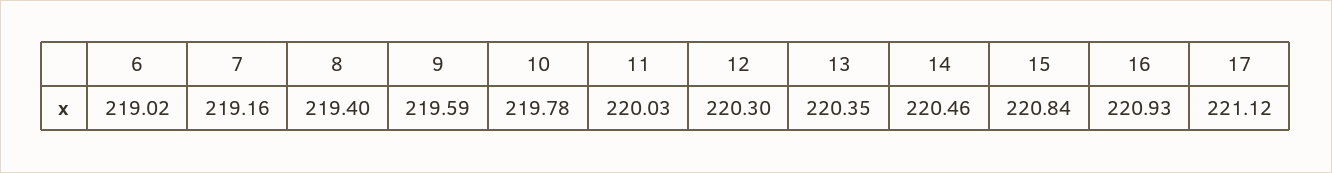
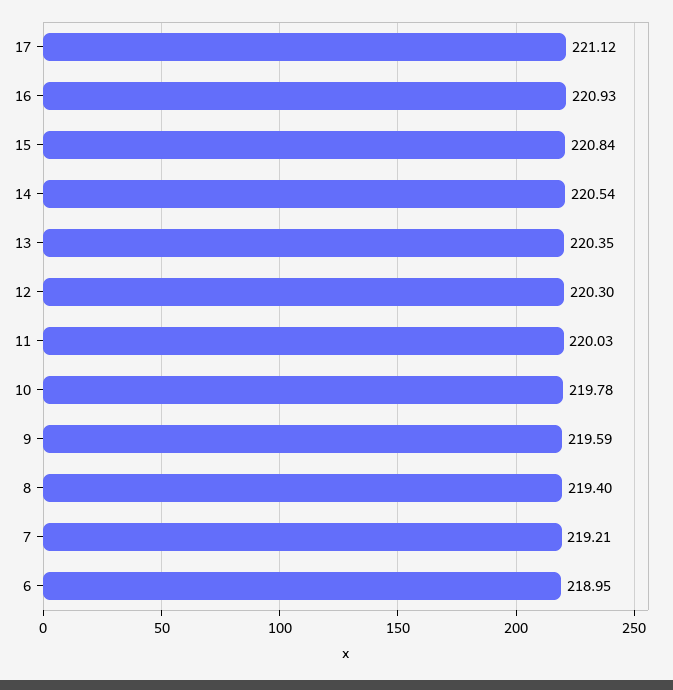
  {
-   "6": 219.02,
+   "6": 218.95,
-   "7": 219.16,
+   "7": 219.21,
    "8": 219.4,
    "9": 219.59,
    "10": 219.78,
    "11": 220.03,
    "12": 220.3,
    "13": 220.35,
-   "14": 220.46,
+   "14": 220.54,
    "15": 220.84,
    "16": 220.93,
    "17": 221.12
  }

